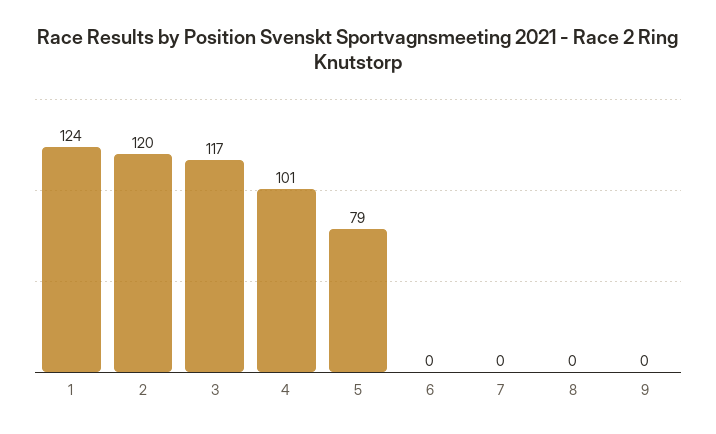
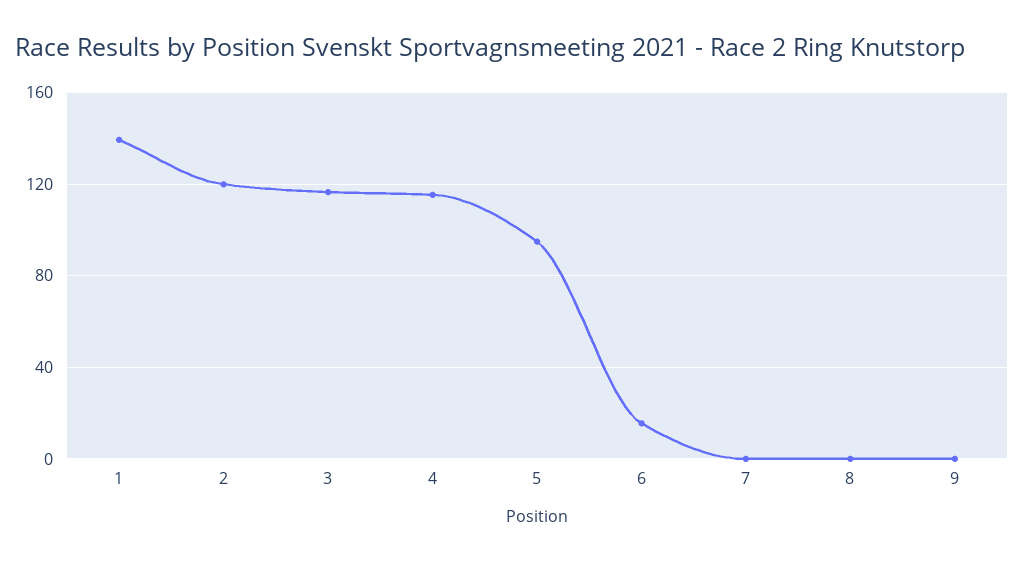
  {
-   "1": 124,
+   "1": 140,
    "2": 120,
    "3": 117,
-   "4": 101,
+   "4": 115,
-   "5": 79,
+   "5": 95,
-   "6": 0,
+   "6": 15,
    "7": 0,
    "8": 0,
    "9": 0
  }

